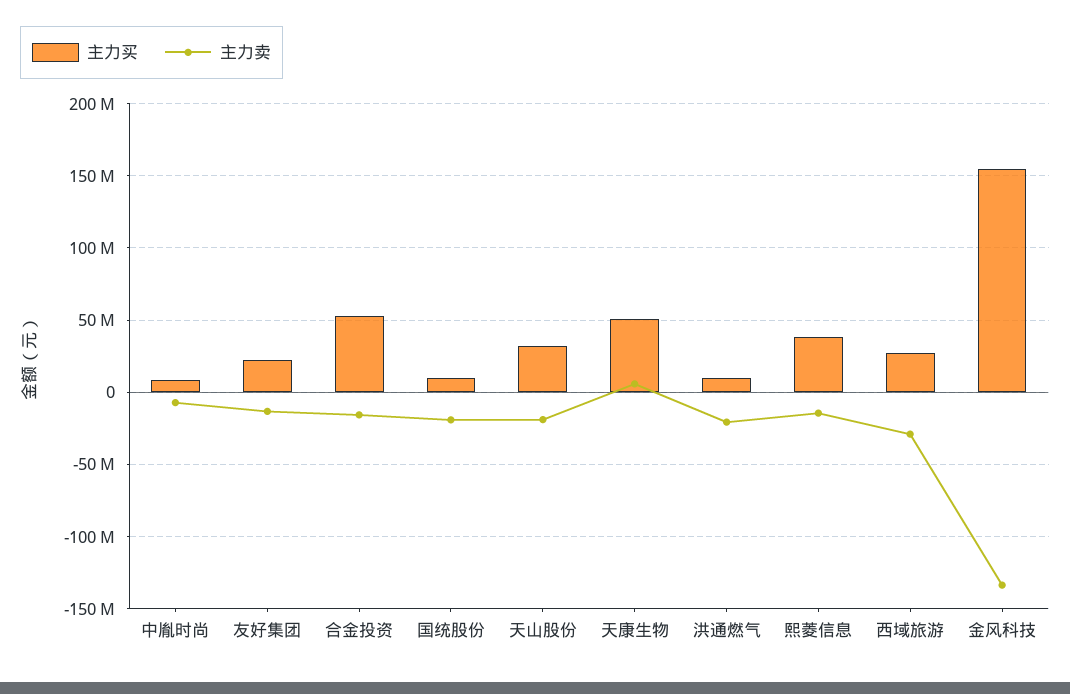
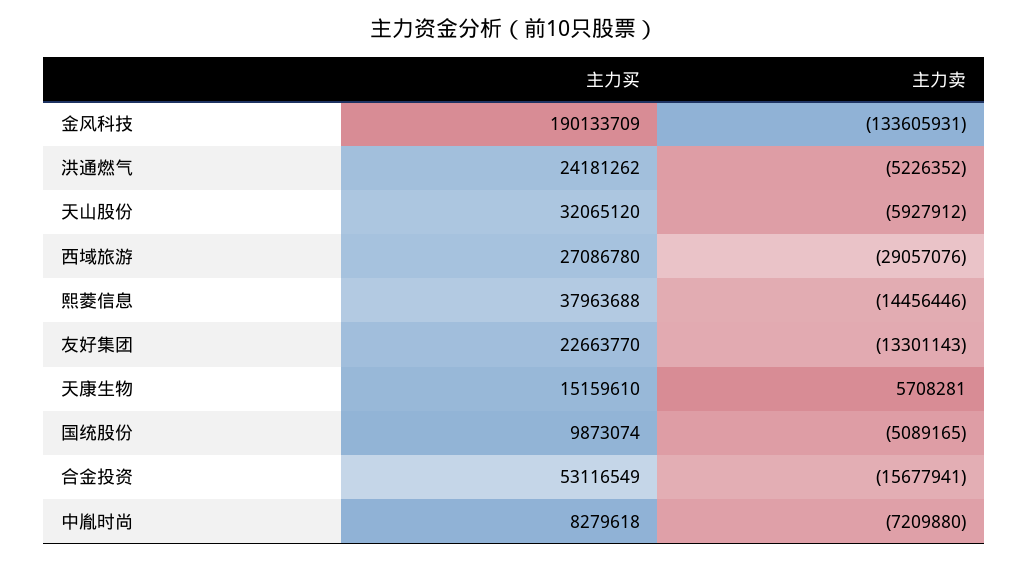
  {
    "主力买": {
      "中胤时尚": 8279618,
      "友好集团": 22663770,
      "合金投资": 53116549,
      "国统股份": 9873074,
      "天山股份": 32065120,
-     "天康生物": 50000000,
+     "天康生物": 15159610,
-     "洪通燃气": 10000000,
+     "洪通燃气": 24181262,
      "熙菱信息": 37963688,
      "西域旅游": 27086780,
-     "金风科技": 155000000
+     "金风科技": 190133709
    },
    "主力卖": {
      "中胤时尚": -7209880,
      "友好集团": -13301143,
      "合金投资": -15677941,
-     "国统股份": -20000000,
+     "国统股份": -5089165,
-     "天山股份": -20000000,
+     "天山股份": -5927912,
      "天康生物": 5708281,
-     "洪通燃气": -20000000,
+     "洪通燃气": -5226352,
      "熙菱信息": -14456446,
      "西域旅游": -29057076,
      "金风科技": -133605931
    }
  }

